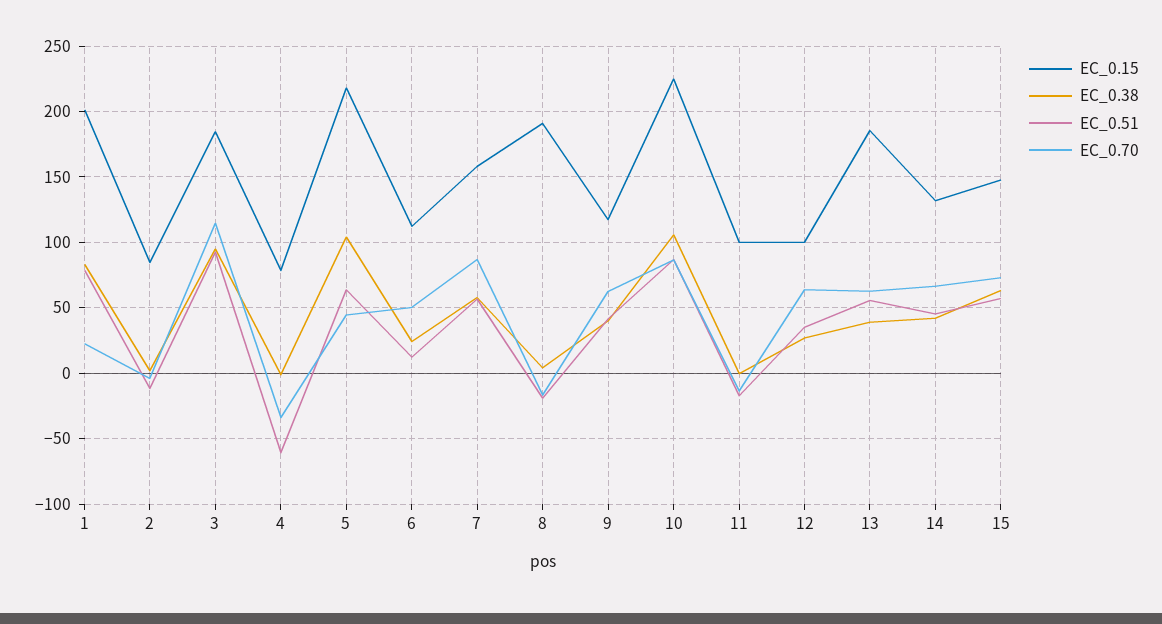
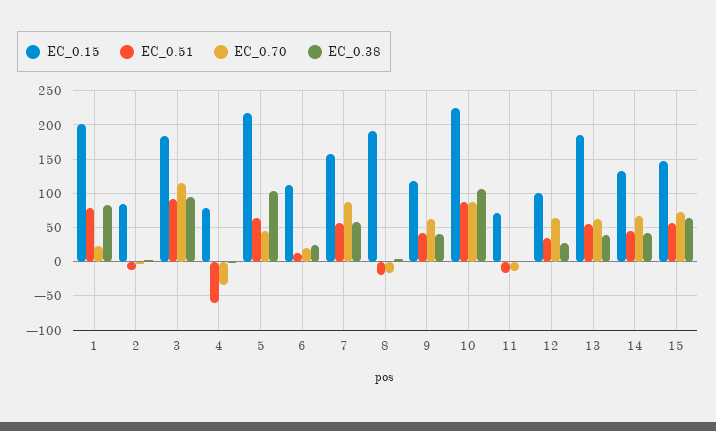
  {
    "EC_0.15": {
      "1": 200,
      "2": 85,
      "3": 185,
      "4": 80,
      "5": 220,
      "6": 110,
      "7": 160,
      "8": 190,
      "9": 115,
      "10": 225,
-     "11": 100,
+     "11": 70,
      "12": 100,
      "13": 185,
      "14": 130,
      "15": 150
    },
    "EC_0.38": {
      "1": 85,
      "2": 0,
      "3": 95,
      "4": 0,
      "5": 105,
      "6": 25,
      "7": 60,
      "8": 5,
      "9": 40,
      "10": 105,
      "11": 0,
      "12": 25,
      "13": 40,
      "14": 40,
      "15": 65
    },
    "EC_0.51": {
      "1": 80,
      "2": -10,
      "3": 90,
      "4": -60,
      "5": 65,
      "6": 10,
      "7": 55,
      "8": -20,
      "9": 40,
      "10": 85,
      "11": -15,
      "12": 35,
      "13": 55,
      "14": 45,
      "15": 55
    },
    "EC_0.70": {
      "1": 25,
      "2": -5,
      "3": 115,
      "4": -35,
      "5": 45,
-     "6": 50,
+     "6": 20,
      "7": 85,
      "8": -15,
      "9": 60,
      "10": 85,
      "11": -15,
      "12": 65,
      "13": 65,
      "14": 65,
      "15": 75
    }
  }

